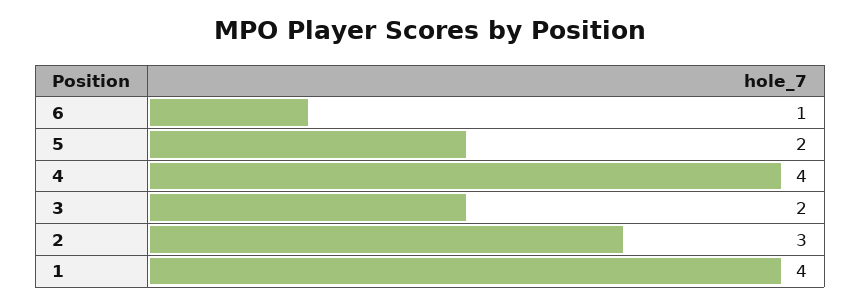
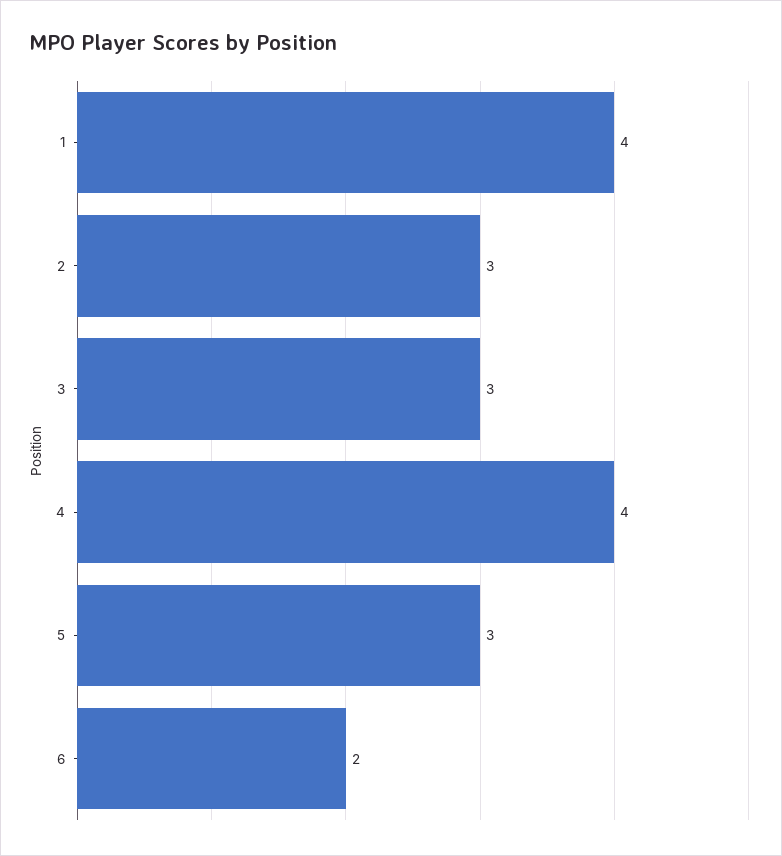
  {
-   "6": 1,
+   "6": 2,
-   "5": 2,
+   "5": 3,
    "4": 4,
-   "3": 2,
+   "3": 3,
    "2": 3,
    "1": 4
  }

